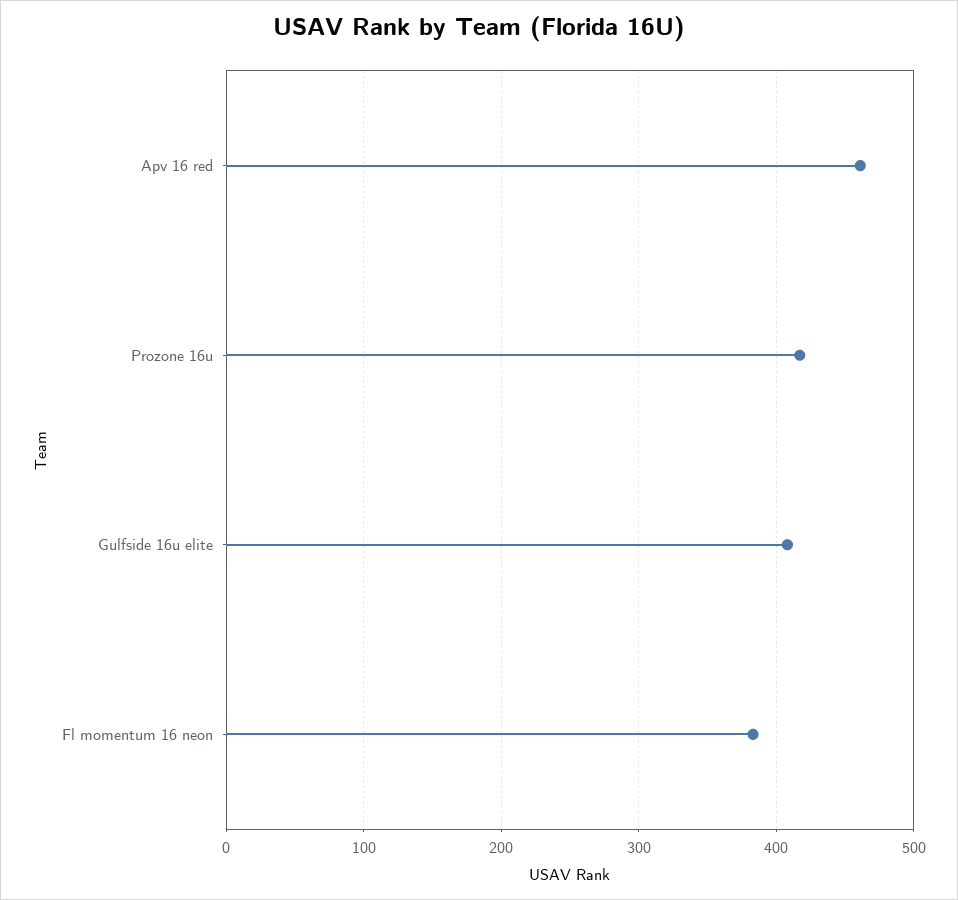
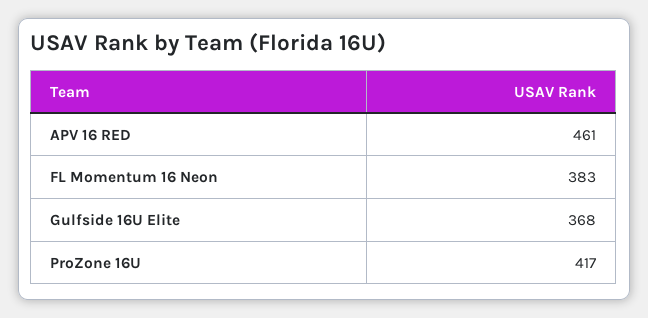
  {
    "Apv 16 red": 461,
    "Prozone 16u": 417,
-   "Gulfside 16u elite": 410,
+   "Gulfside 16u elite": 368,
    "Fl momentum 16 neon": 383
  }

